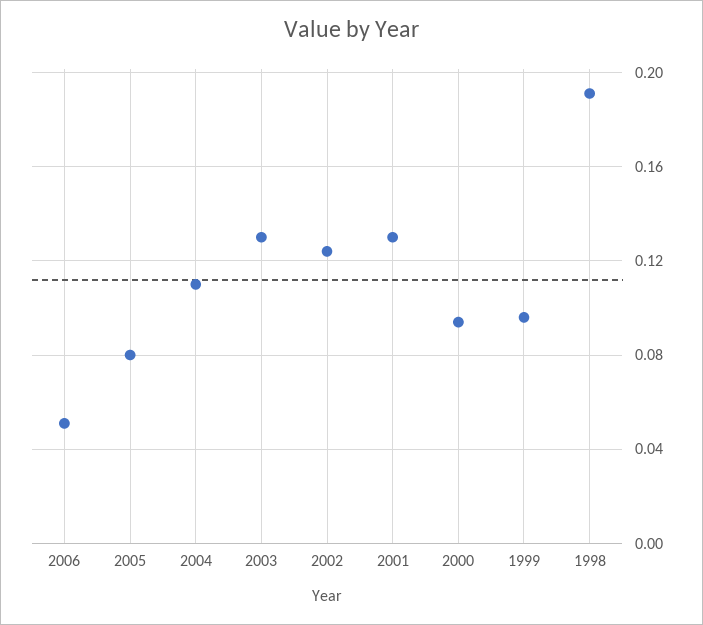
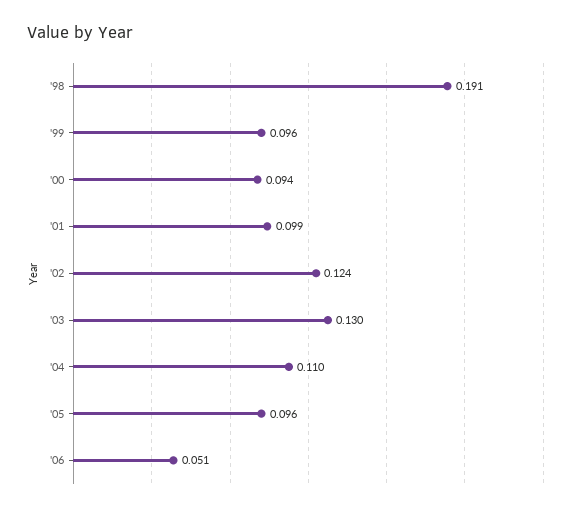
  {
    "2006": 0.051,
-   "2005": 0.08,
+   "2005": 0.096,
    "2004": 0.11,
    "2003": 0.13,
    "2002": 0.124,
-   "2001": 0.13,
+   "2001": 0.099,
    "2000": 0.094,
    "1999": 0.096,
    "1998": 0.191
  }

